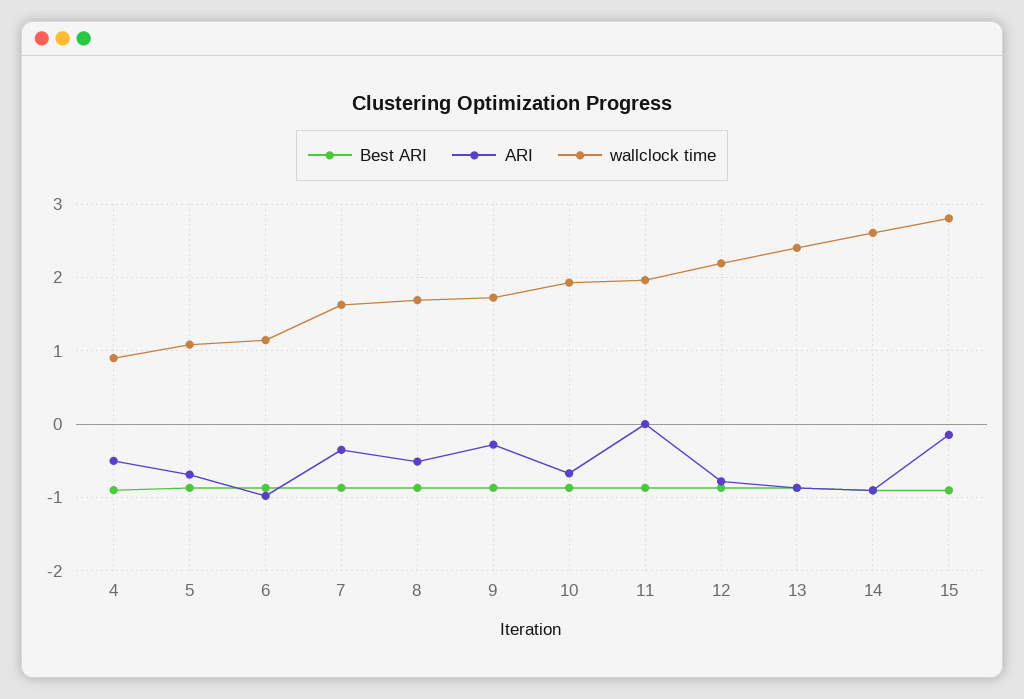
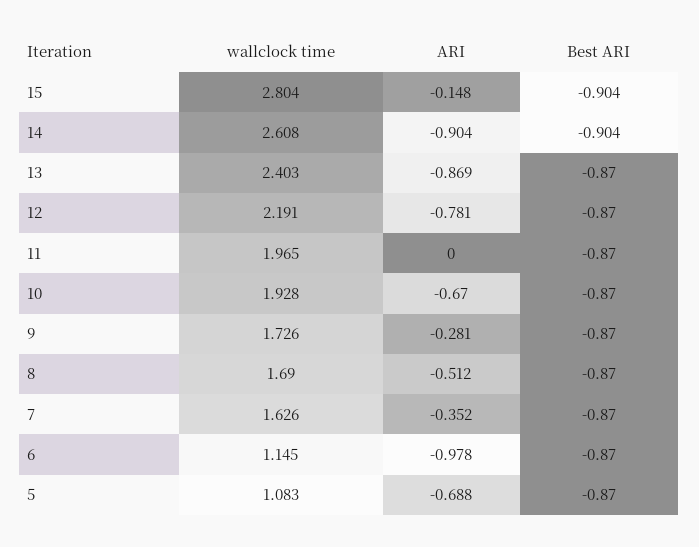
  {
    "Best ARI": {
-     "4": -0.9,
      "5": -0.87,
      "6": -0.87,
      "7": -0.87,
      "8": -0.87,
      "9": -0.87,
      "10": -0.87,
      "11": -0.87,
      "12": -0.87,
      "13": -0.87,
      "14": -0.904,
      "15": -0.904
    },
    "ARI": {
-     "4": -0.5,
      "5": -0.688,
      "6": -0.978,
      "7": -0.352,
      "8": -0.512,
      "9": -0.281,
      "10": -0.67,
      "11": 0,
      "12": -0.781,
      "13": -0.869,
      "14": -0.904,
      "15": -0.148
    },
    "wallclock time": {
-     "4": 0.9,
      "5": 1.083,
      "6": 1.145,
      "7": 1.626,
      "8": 1.69,
      "9": 1.726,
      "10": 1.928,
      "11": 1.965,
      "12": 2.191,
      "13": 2.403,
      "14": 2.608,
      "15": 2.804
    }
  }

